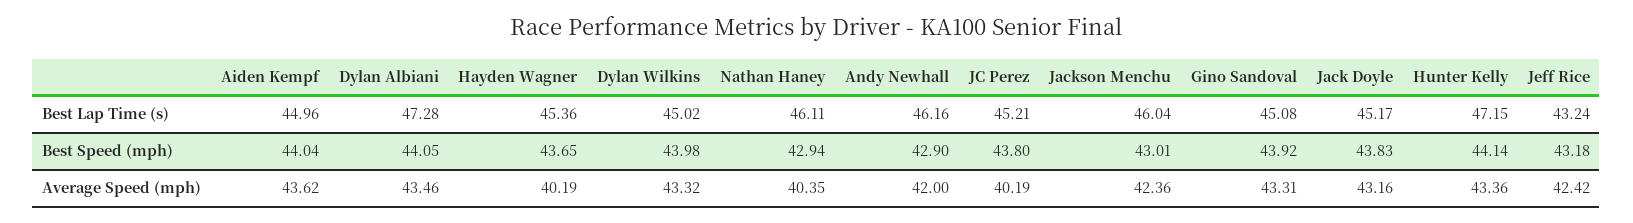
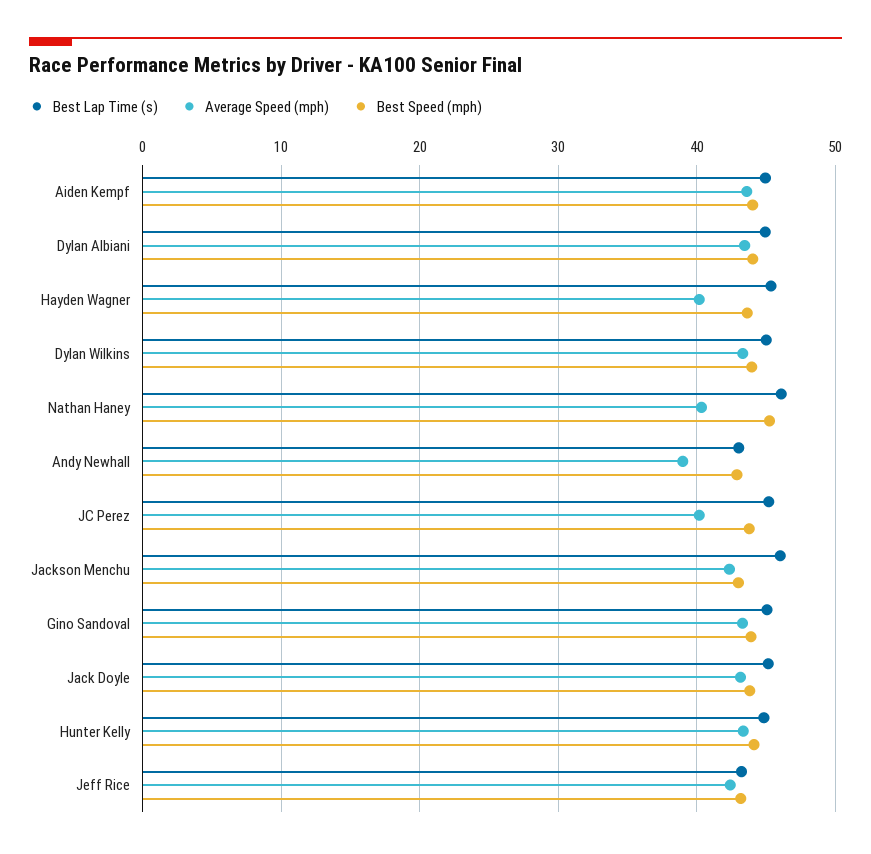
  {
    "Best Lap Time (s)": {
      "Aiden Kempf": 44.96,
-     "Dylan Albiani": 47.28,
+     "Dylan Albiani": 45,
      "Hayden Wagner": 45.36,
      "Dylan Wilkins": 45.02,
      "Nathan Haney": 46.11,
-     "Andy Newhall": 46.16,
+     "Andy Newhall": 43,
      "JC Perez": 45.21,
      "Jackson Menchu": 46.04,
      "Gino Sandoval": 45.08,
      "Jack Doyle": 45.17,
-     "Hunter Kelly": 47.15,
+     "Hunter Kelly": 45,
      "Jeff Rice": 43.24
    },
    "Best Speed (mph)": {
      "Aiden Kempf": 44.04,
      "Dylan Albiani": 44.05,
      "Hayden Wagner": 43.65,
      "Dylan Wilkins": 43.98,
-     "Nathan Haney": 42.94,
+     "Nathan Haney": 45,
      "Andy Newhall": 42.9,
      "JC Perez": 43.8,
      "Jackson Menchu": 43.01,
      "Gino Sandoval": 43.92,
      "Jack Doyle": 43.83,
      "Hunter Kelly": 44.14,
      "Jeff Rice": 43.18
    },
    "Average Speed (mph)": {
      "Aiden Kempf": 43.62,
      "Dylan Albiani": 43.46,
      "Hayden Wagner": 40.19,
      "Dylan Wilkins": 43.32,
      "Nathan Haney": 40.35,
-     "Andy Newhall": 42,
+     "Andy Newhall": 39,
      "JC Perez": 40.19,
      "Jackson Menchu": 42.36,
      "Gino Sandoval": 43.31,
      "Jack Doyle": 43.16,
      "Hunter Kelly": 43.36,
      "Jeff Rice": 42.42
    }
  }

